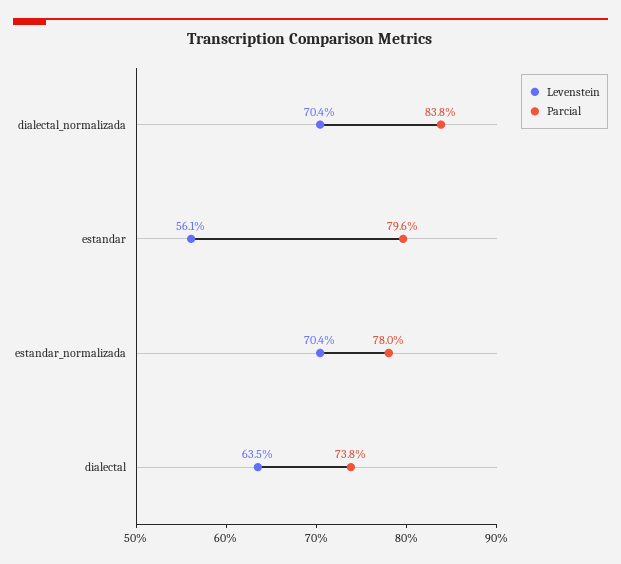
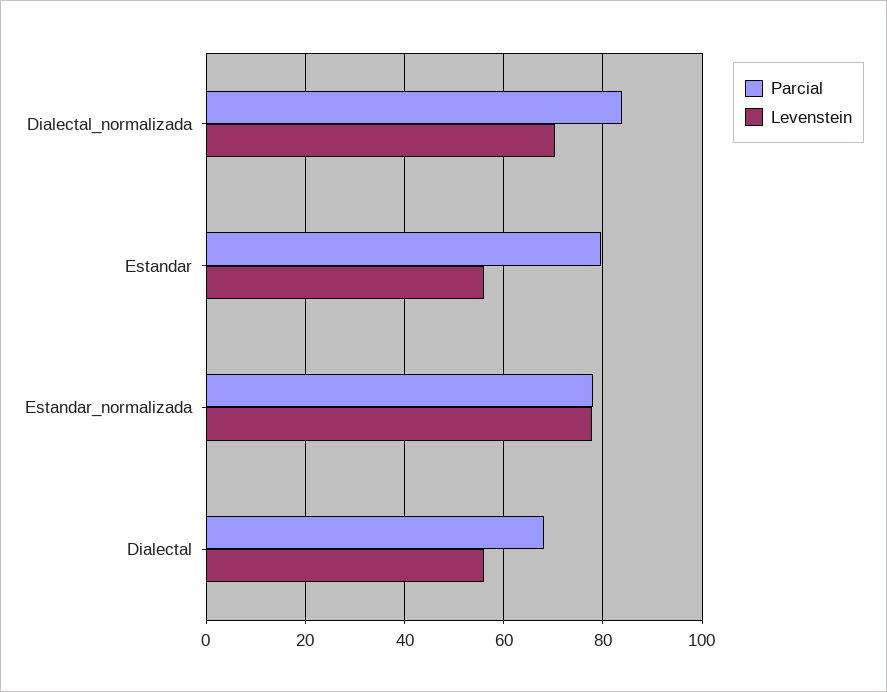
  {
    "Levenstein": {
      "dialectal_normalizada": 70.4,
      "estandar": 56.1,
-     "estandar_normalizada": 70.4,
+     "estandar_normalizada": 78,
-     "dialectal": 63.5
+     "dialectal": 56
    },
    "Parcial": {
      "dialectal_normalizada": 83.8,
      "estandar": 79.6,
      "estandar_normalizada": 78,
-     "dialectal": 73.8
+     "dialectal": 68
    }
  }

